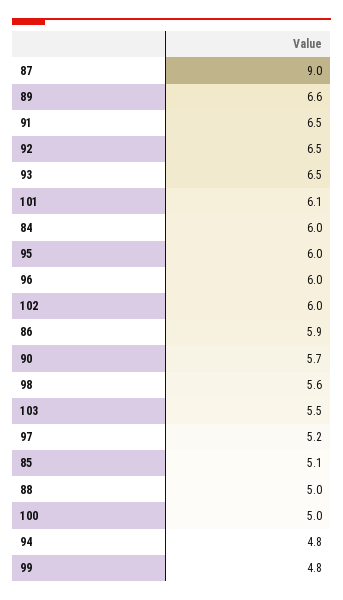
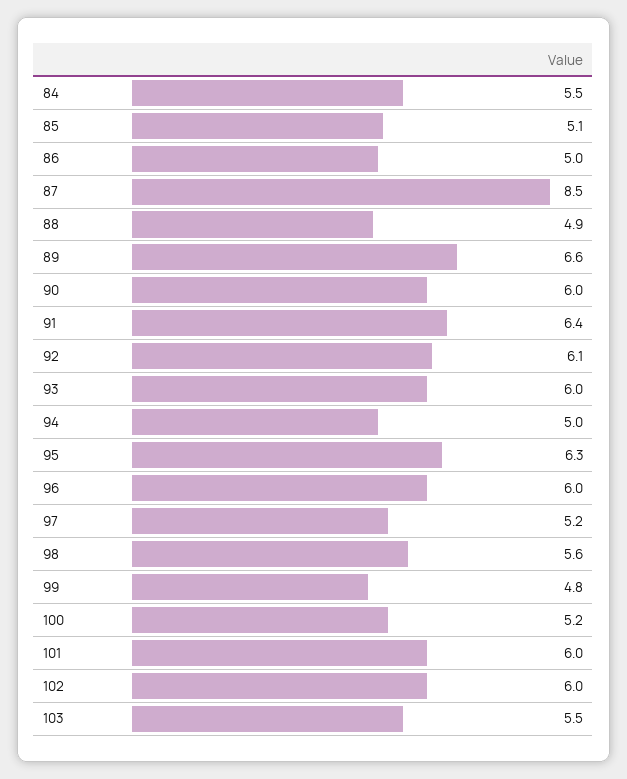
  {
-   "87": 9,
+   "87": 8.5,
    "89": 6.6,
-   "91": 6.5,
+   "91": 6.4,
-   "92": 6.5,
+   "92": 6.1,
-   "93": 6.5,
+   "93": 6,
-   "101": 6.1,
+   "101": 6,
-   "84": 6,
+   "84": 5.5,
-   "95": 6,
+   "95": 6.3,
    "96": 6,
    "102": 6,
-   "86": 5.9,
+   "86": 5,
-   "90": 5.7,
+   "90": 6,
    "98": 5.6,
    "103": 5.5,
    "97": 5.2,
    "85": 5.1,
-   "88": 5,
+   "88": 4.9,
-   "100": 5,
+   "100": 5.2,
-   "94": 4.8,
+   "94": 5,
    "99": 4.8
  }

